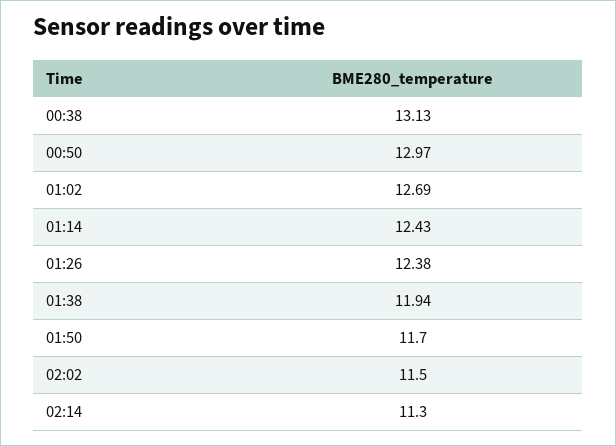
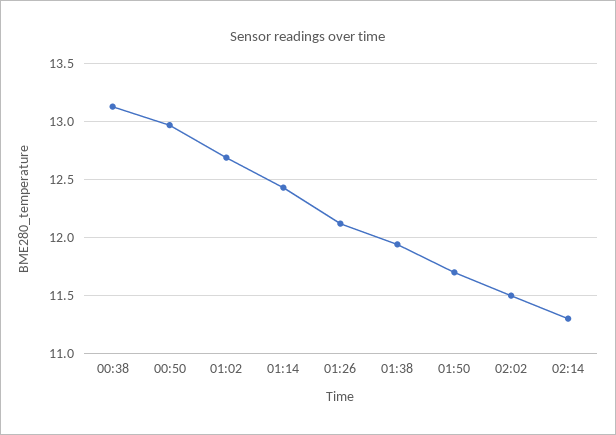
  {
    "00:38": 13.13,
    "00:50": 12.97,
    "01:02": 12.69,
    "01:14": 12.43,
-   "01:26": 12.38,
+   "01:26": 12.1,
    "01:38": 11.94,
    "01:50": 11.7,
    "02:02": 11.5,
    "02:14": 11.3
  }

